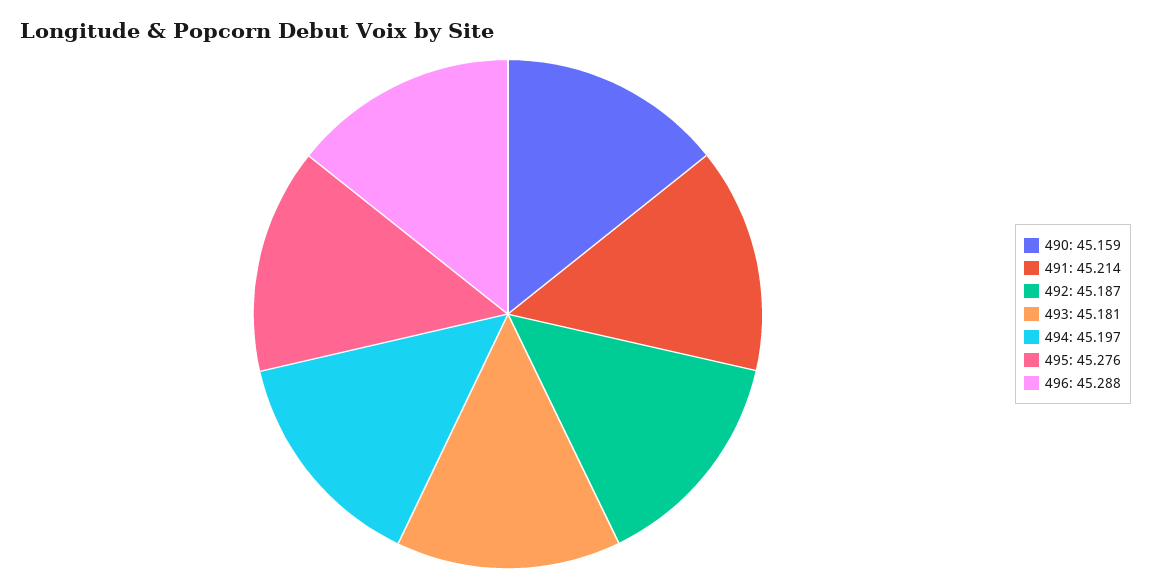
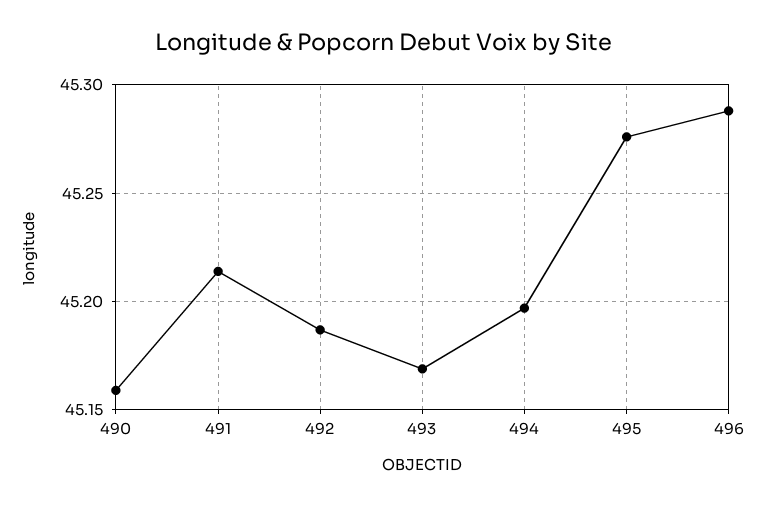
  {
    "490": 45.159,
    "491": 45.214,
    "492": 45.187,
-   "493": 45.181,
+   "493": 45.17,
    "494": 45.197,
    "495": 45.276,
    "496": 45.288
  }

